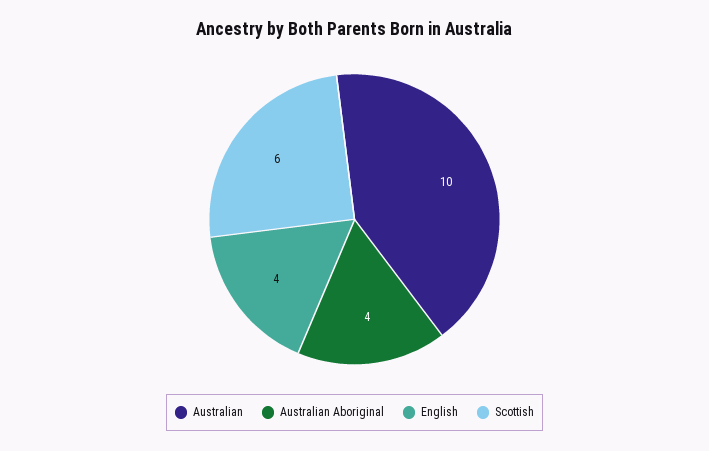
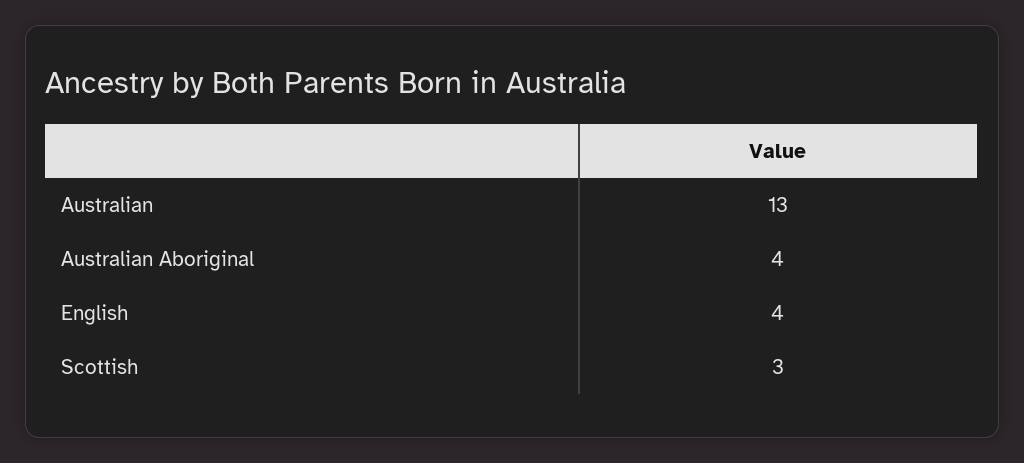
  {
-   "Australian": 10,
+   "Australian": 13,
    "Australian Aboriginal": 4,
    "English": 4,
-   "Scottish": 6
+   "Scottish": 3
  }

